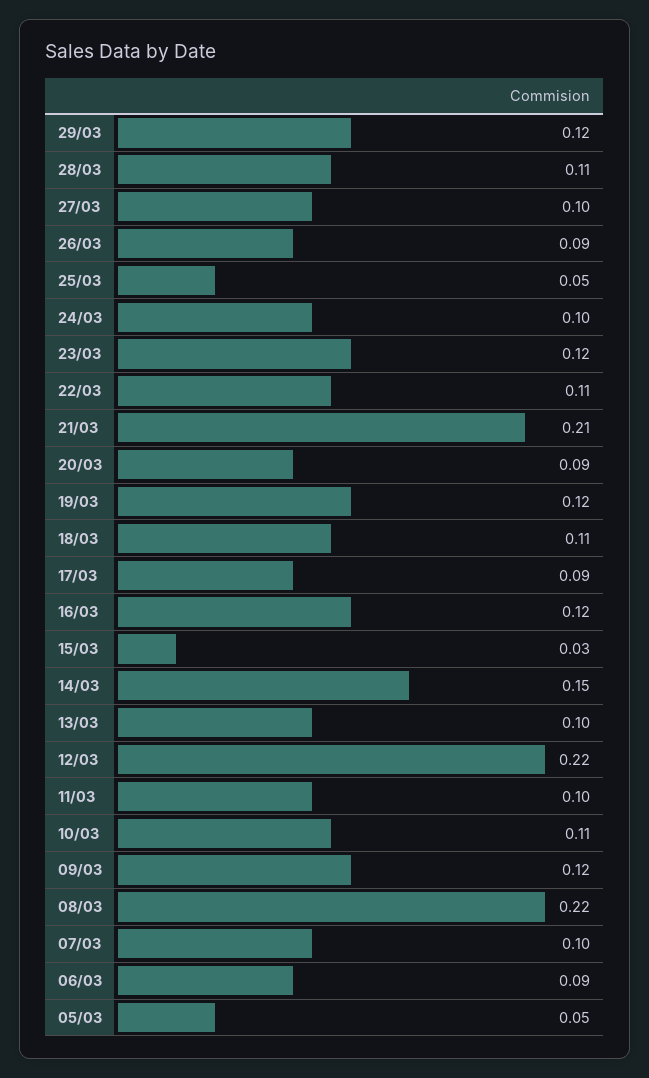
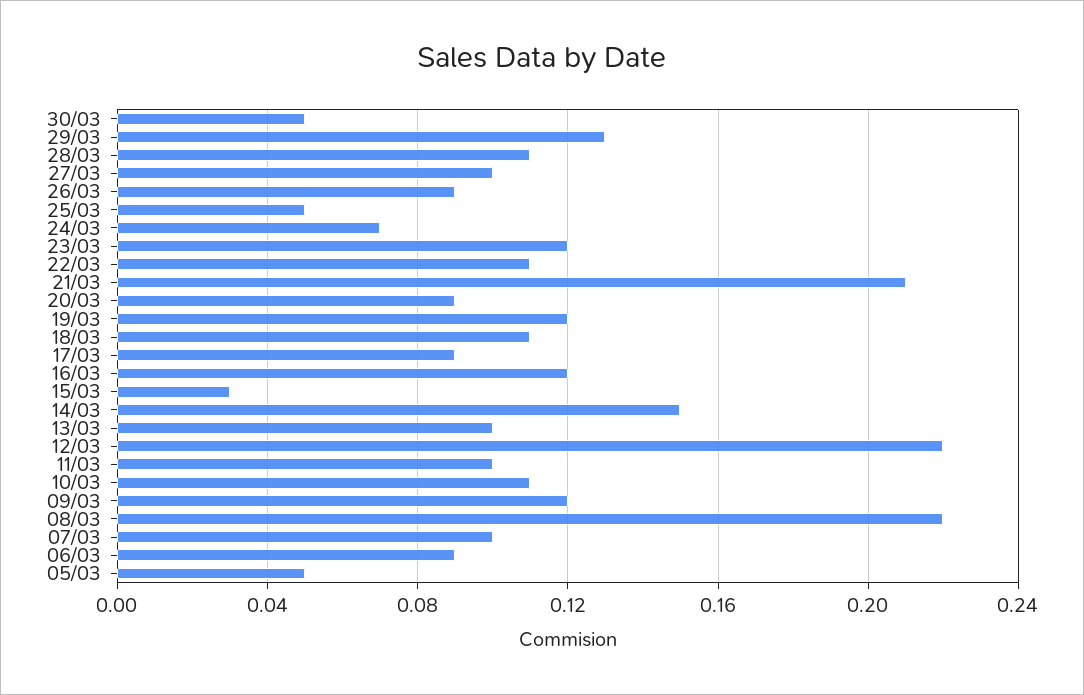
  {
-   "29/03": 0.12,
+   "29/03": 0.13,
    "28/03": 0.11,
    "27/03": 0.1,
    "26/03": 0.09,
    "25/03": 0.05,
-   "24/03": 0.1,
+   "24/03": 0.07,
    "23/03": 0.12,
    "22/03": 0.11,
    "21/03": 0.21,
    "20/03": 0.09,
    "19/03": 0.12,
    "18/03": 0.11,
    "17/03": 0.09,
    "16/03": 0.12,
    "15/03": 0.03,
    "14/03": 0.15,
    "13/03": 0.1,
    "12/03": 0.22,
    "11/03": 0.1,
    "10/03": 0.11,
    "09/03": 0.12,
    "08/03": 0.22,
    "07/03": 0.1,
    "06/03": 0.09,
-   "05/03": 0.05
+   "05/03": 0.05,
+   "30/03": 0.05
  }

